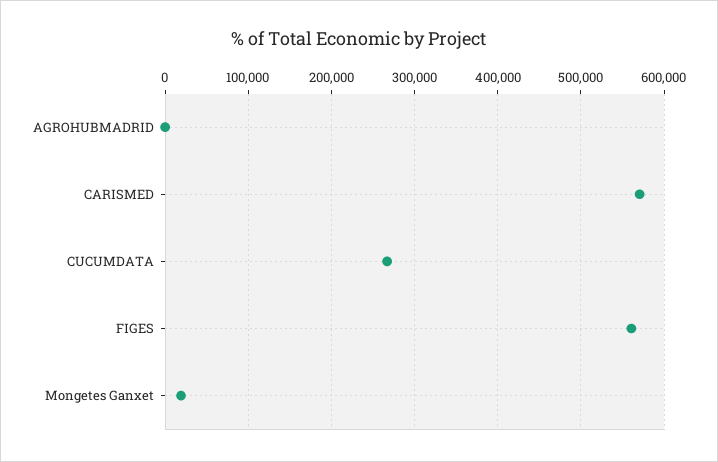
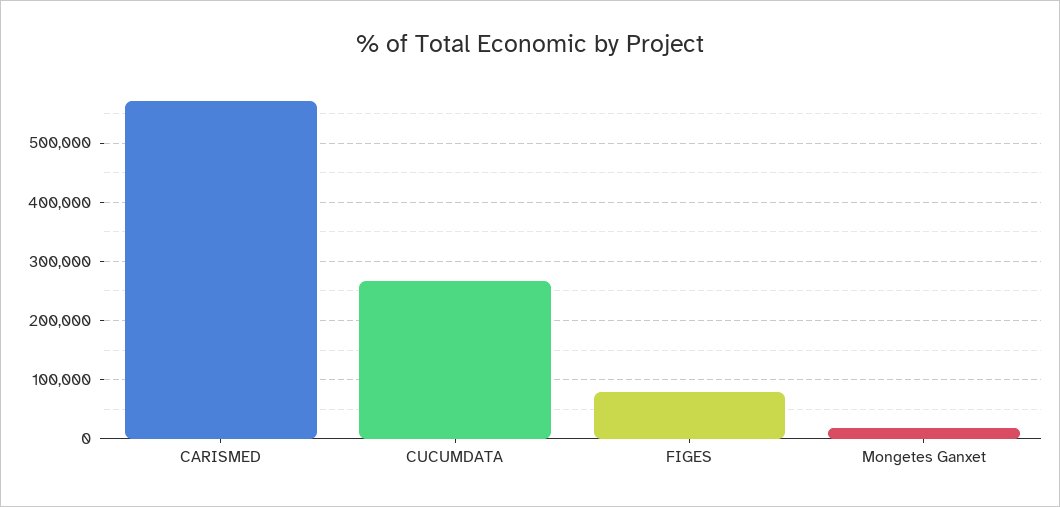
  {
-   "AGROHUBMADRID": 0,
    "CARISMED": 570000,
    "CUCUMDATA": 270000,
-   "FIGES": 560000,
+   "FIGES": 80000,
    "Mongetes Ganxet": 20000
  }

